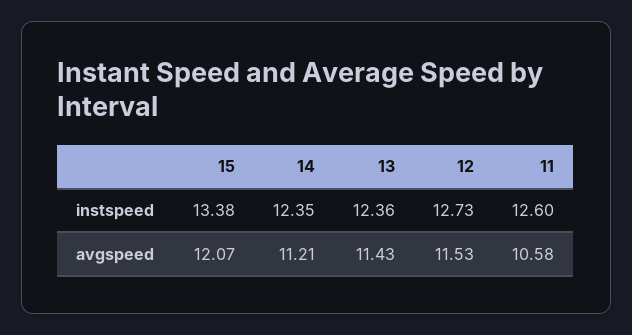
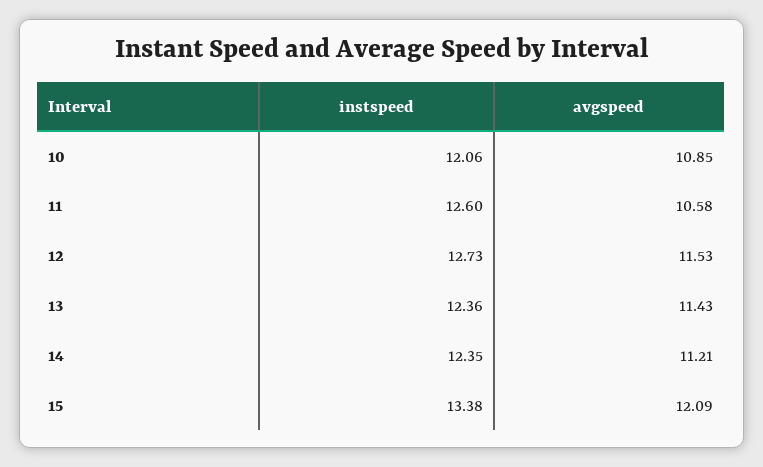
  {
    "15": {
      "instspeed": 13.38,
-     "avgspeed": 12.07
+     "avgspeed": 12.09
    },
    "14": {
      "instspeed": 12.35,
      "avgspeed": 11.21
    },
    "13": {
      "instspeed": 12.36,
      "avgspeed": 11.43
    },
    "12": {
      "instspeed": 12.73,
      "avgspeed": 11.53
    },
    "11": {
      "instspeed": 12.6,
      "avgspeed": 10.58
-   }
+   },
+   "10": {
+     "instspeed": 12.06,
+     "avgspeed": 10.85
+   }
  }

